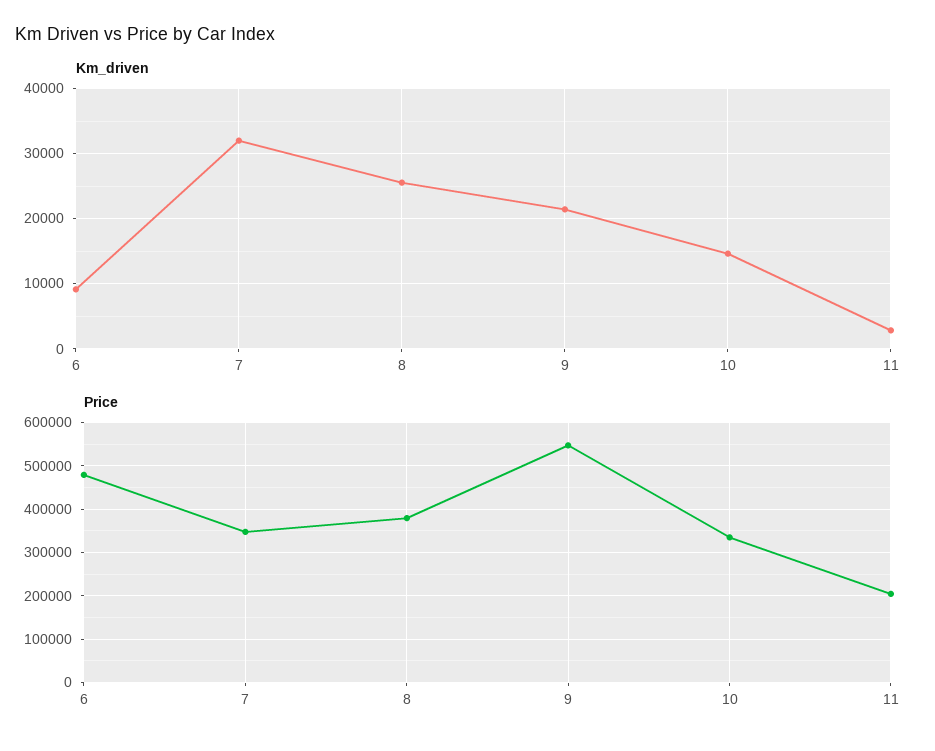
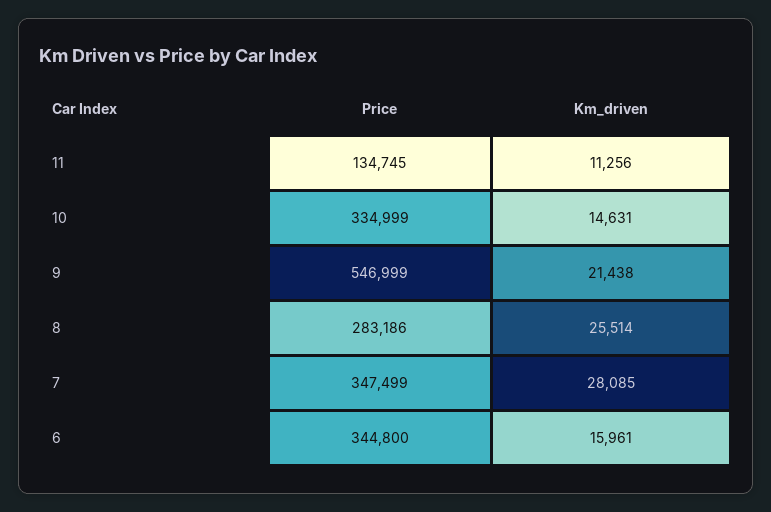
  {
    "Km_driven": {
-     "6": 9000,
+     "6": 15961,
-     "7": 32000,
+     "7": 28085,
      "8": 25514,
      "9": 21438,
      "10": 14631,
-     "11": 3000
+     "11": 11256
    },
    "Price": {
-     "6": 480000,
+     "6": 344800,
      "7": 347499,
-     "8": 380000,
+     "8": 283186,
      "9": 546999,
      "10": 334999,
-     "11": 200000
+     "11": 134745
    }
  }

